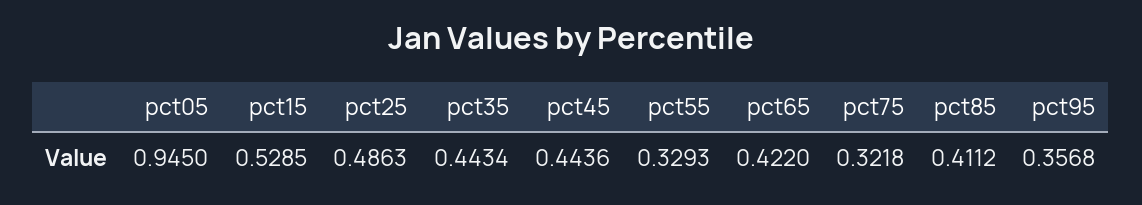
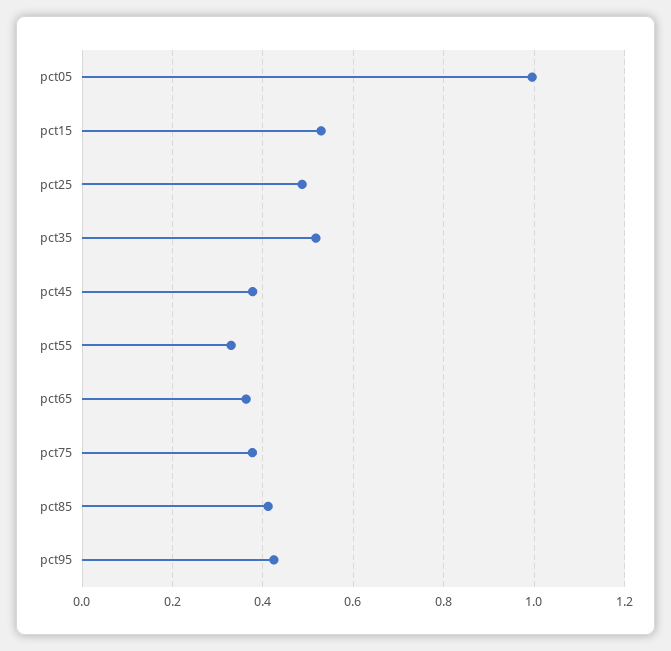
  {
-   "pct05": 0.945,
+   "pct05": 1,
    "pct15": 0.5285,
    "pct25": 0.4863,
-   "pct35": 0.4434,
+   "pct35": 0.52,
-   "pct45": 0.4436,
+   "pct45": 0.38,
    "pct55": 0.3293,
-   "pct65": 0.422,
+   "pct65": 0.36,
-   "pct75": 0.3218,
+   "pct75": 0.38,
    "pct85": 0.4112,
-   "pct95": 0.3568
+   "pct95": 0.42
  }

